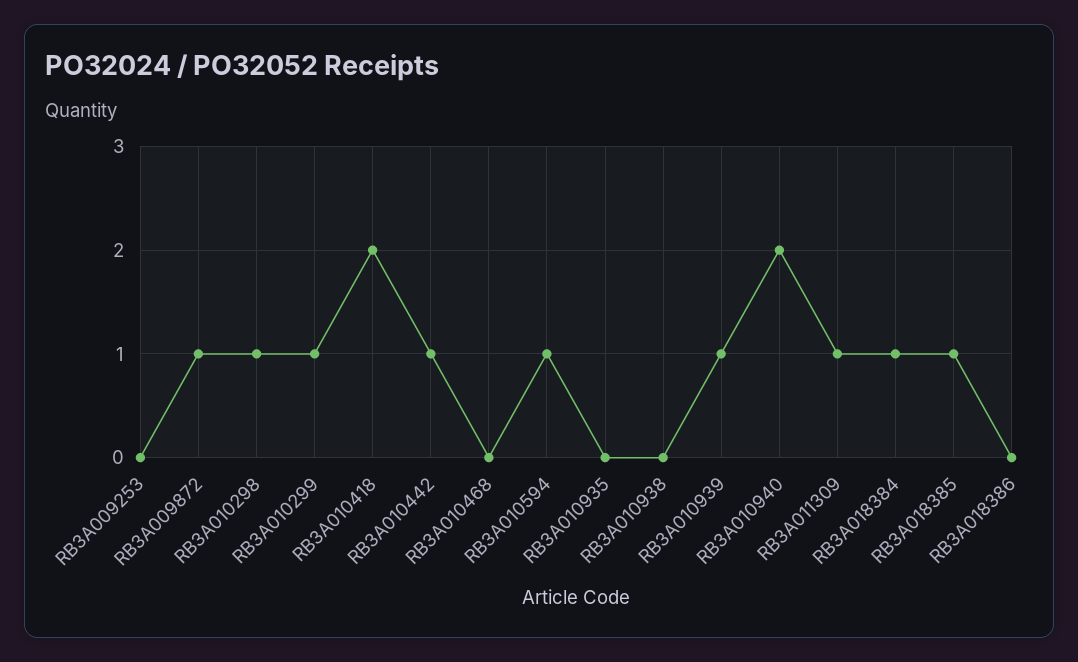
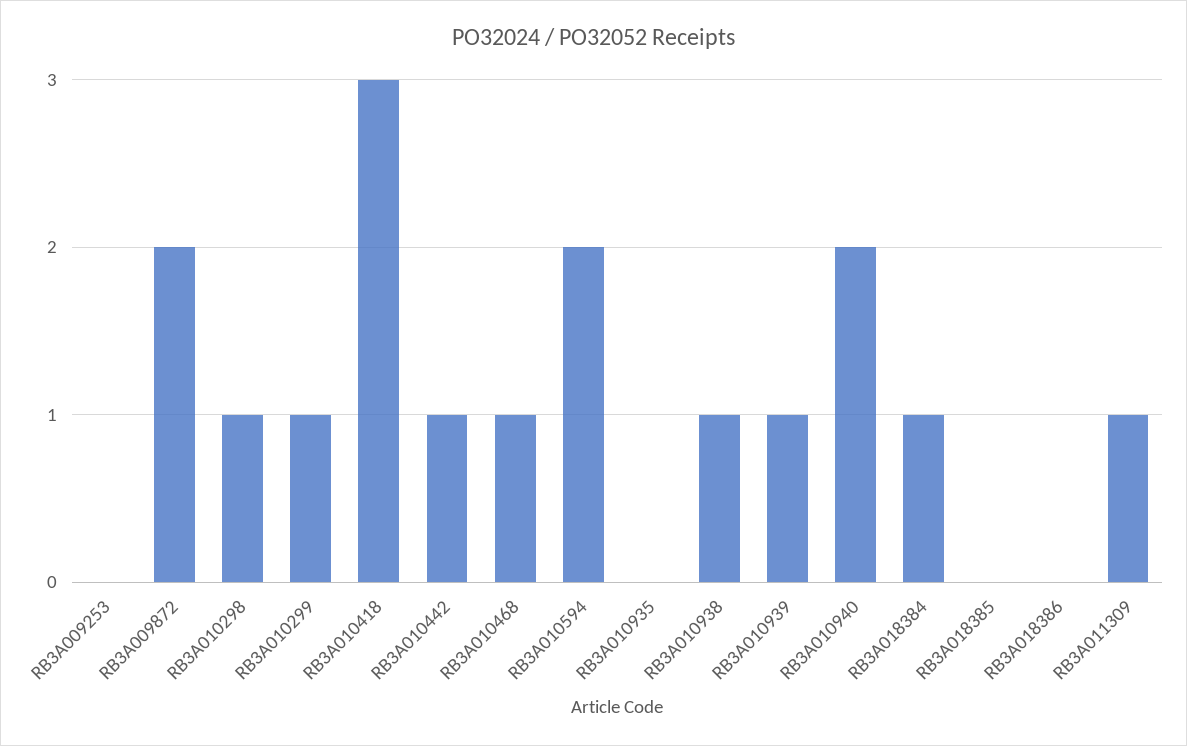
  {
    "RB3A009253": 0,
-   "RB3A009872": 1,
+   "RB3A009872": 2,
    "RB3A010298": 1,
    "RB3A010299": 1,
-   "RB3A010418": 2,
+   "RB3A010418": 3,
    "RB3A010442": 1,
-   "RB3A010468": 0,
+   "RB3A010468": 1,
-   "RB3A010594": 1,
+   "RB3A010594": 2,
    "RB3A010935": 0,
-   "RB3A010938": 0,
+   "RB3A010938": 1,
    "RB3A010939": 1,
    "RB3A010940": 2,
    "RB3A011309": 1,
    "RB3A018384": 1,
-   "RB3A018385": 1,
+   "RB3A018385": 0,
    "RB3A018386": 0
  }

